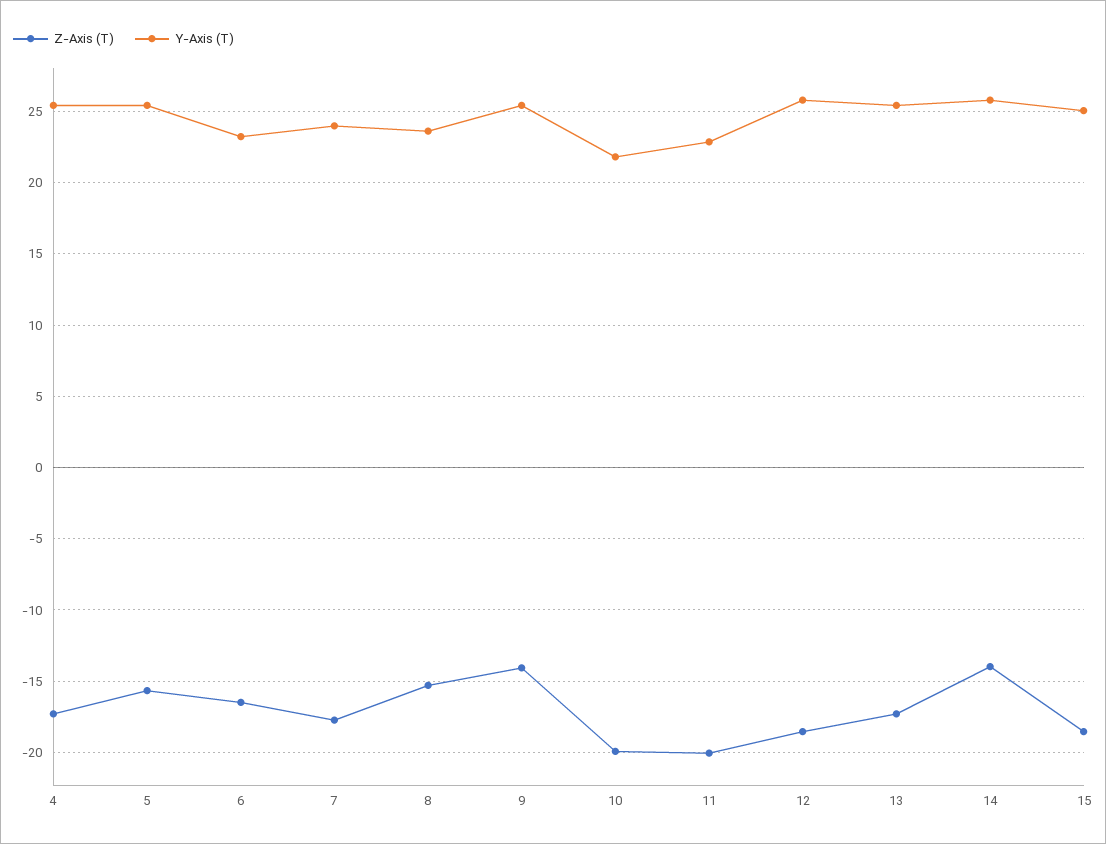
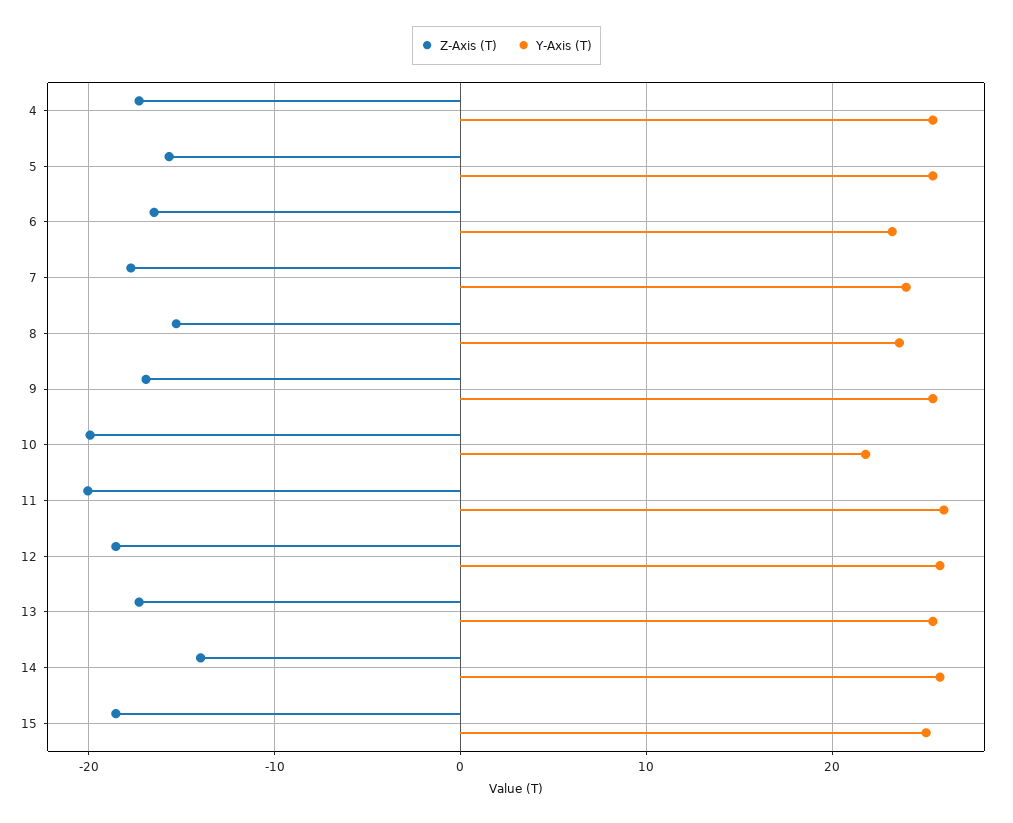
  {
    "Z-Axis (T)": {
      "4": -17.5,
      "5": -15.5,
      "6": -16.5,
      "7": -17.5,
      "8": -15.5,
-     "9": -14,
+     "9": -17,
      "10": -20,
      "11": -20,
      "12": -18.5,
      "13": -17.5,
      "14": -14,
      "15": -18.5
    },
    "Y-Axis (T)": {
      "4": 25.5,
      "5": 25.5,
      "6": 23,
      "7": 24,
      "8": 23.5,
      "9": 25.5,
      "10": 22,
-     "11": 23,
+     "11": 26,
      "12": 26,
      "13": 25.5,
      "14": 26,
      "15": 25
    }
  }

